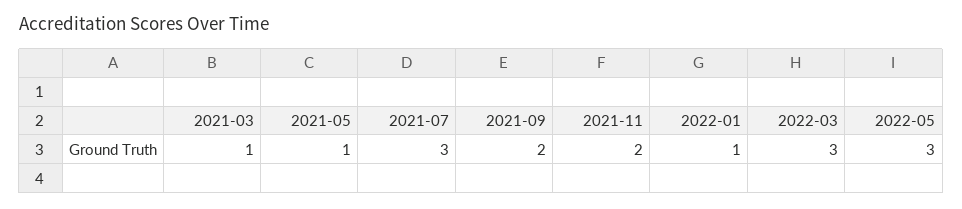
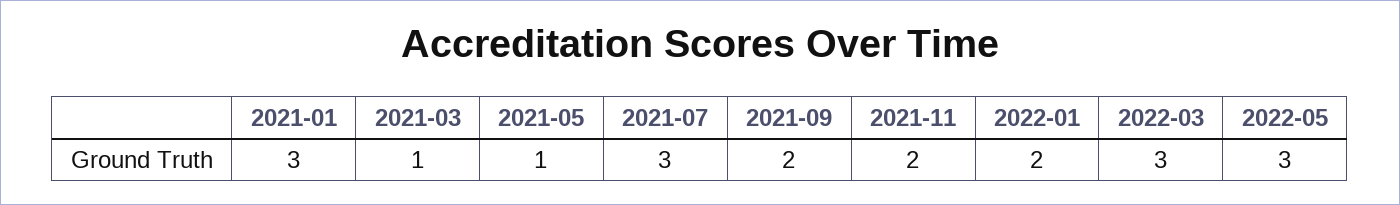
  {
    "2021-03": 1,
    "2021-05": 1,
    "2021-07": 3,
    "2021-09": 2,
    "2021-11": 2,
-   "2022-01": 1,
+   "2022-01": 2,
    "2022-03": 3,
-   "2022-05": 3
+   "2022-05": 3,
+   "2021-01": 3
  }

